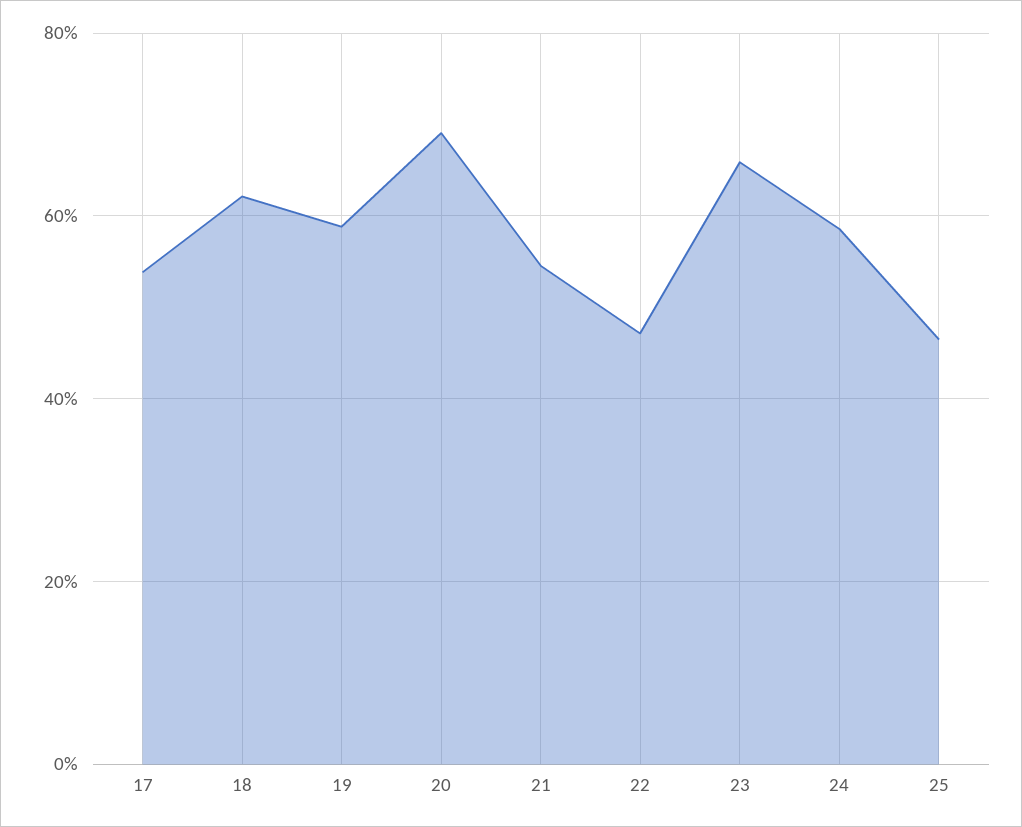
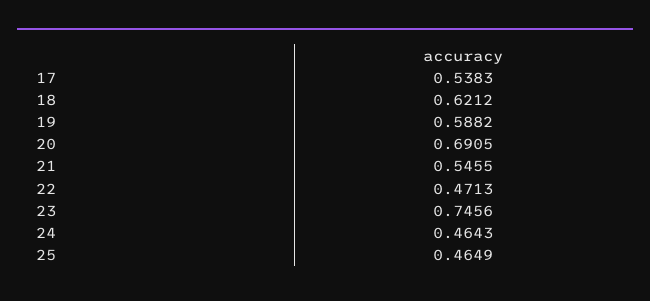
  {
    "17": 0.5383,
    "18": 0.6212,
    "19": 0.5882,
    "20": 0.6905,
    "21": 0.5455,
    "22": 0.4713,
-   "23": 0.66,
+   "23": 0.7456,
-   "24": 0.58,
+   "24": 0.4643,
    "25": 0.4649
  }

